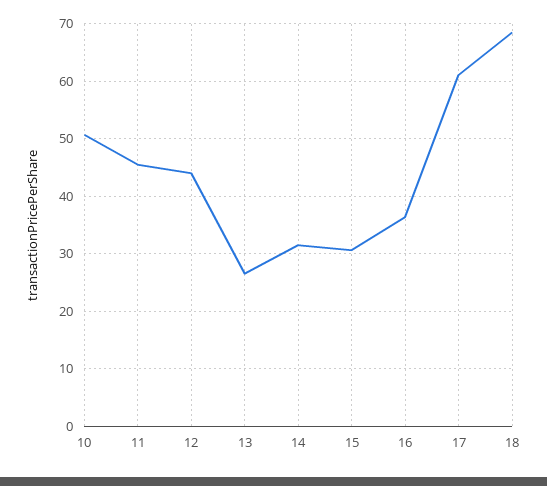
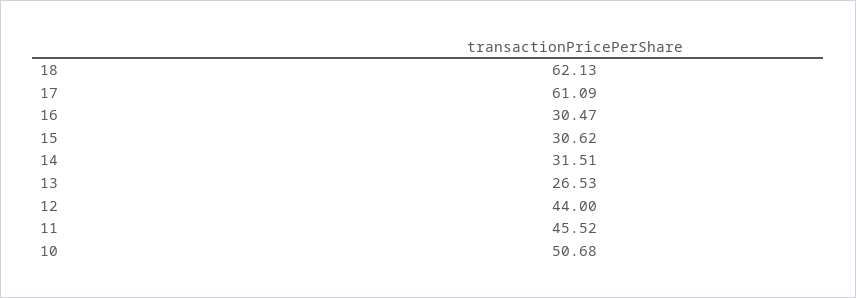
  {
    "10": 50.68,
    "11": 45.52,
    "12": 44,
    "13": 26.53,
    "14": 31.51,
    "15": 30.62,
-   "16": 36,
+   "16": 30.47,
    "17": 61.09,
-   "18": 68
+   "18": 62.13
  }

